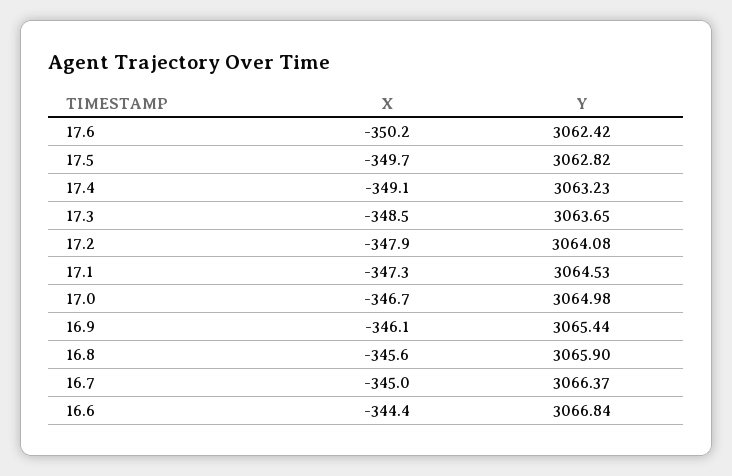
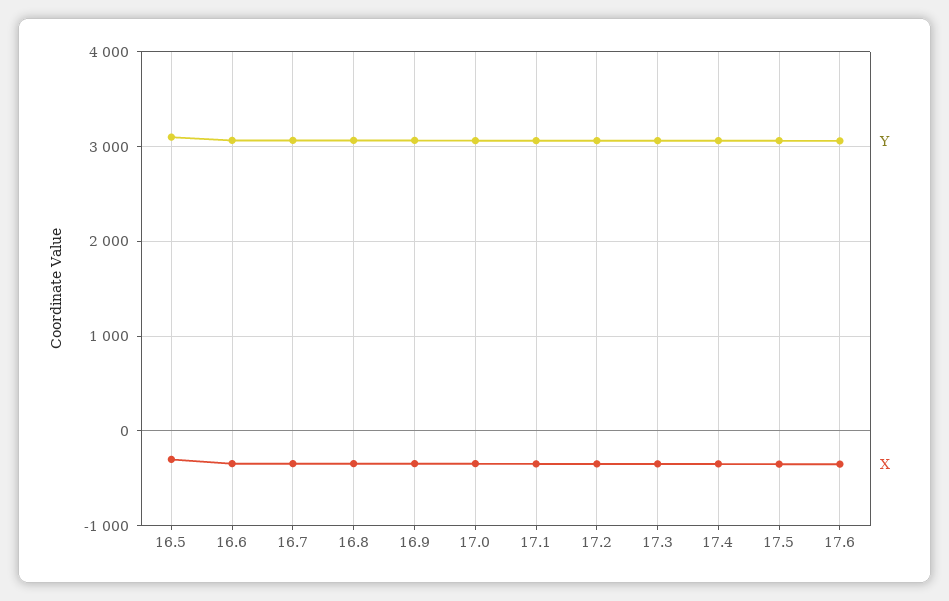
  {
    "X": {
      "17.6": -350.2,
      "17.5": -349.7,
      "17.4": -349.1,
      "17.3": -348.5,
      "17.2": -347.9,
      "17.1": -347.3,
      "17.0": -346.7,
      "16.9": -346.1,
      "16.8": -345.6,
      "16.7": -345,
-     "16.6": -344.4
+     "16.6": -344.4,
+     "16.5": -300
    },
    "Y": {
      "17.6": 3062.42,
      "17.5": 3062.82,
      "17.4": 3063.23,
      "17.3": 3063.65,
      "17.2": 3064.08,
      "17.1": 3064.53,
      "17.0": 3064.98,
      "16.9": 3065.44,
      "16.8": 3065.9,
      "16.7": 3066.37,
-     "16.6": 3066.84
+     "16.6": 3066.84,
+     "16.5": 3100
    }
  }

